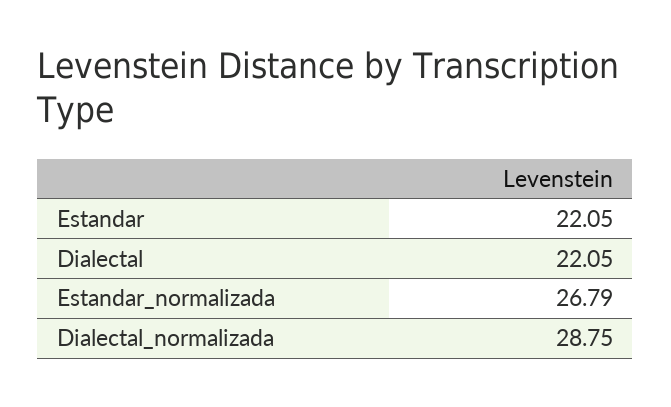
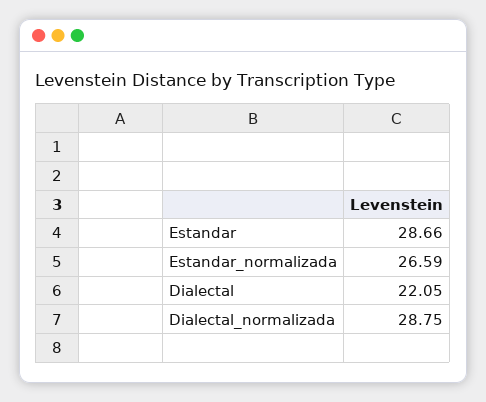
  {
-   "Estandar": 22.05,
+   "Estandar": 28.66,
    "Dialectal": 22.05,
-   "Estandar_normalizada": 26.79,
+   "Estandar_normalizada": 26.59,
    "Dialectal_normalizada": 28.75
  }

